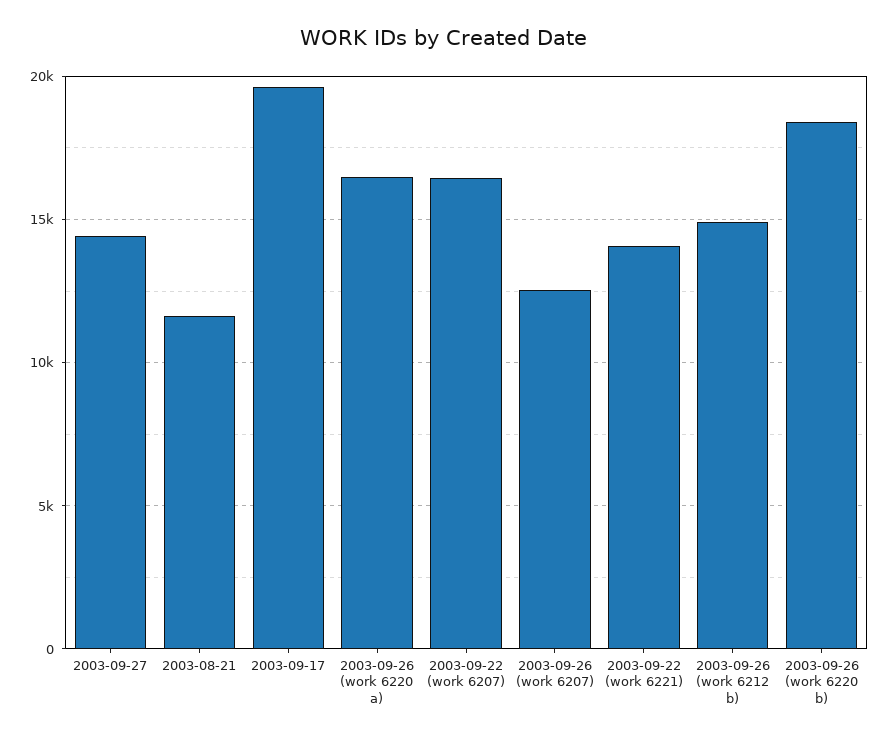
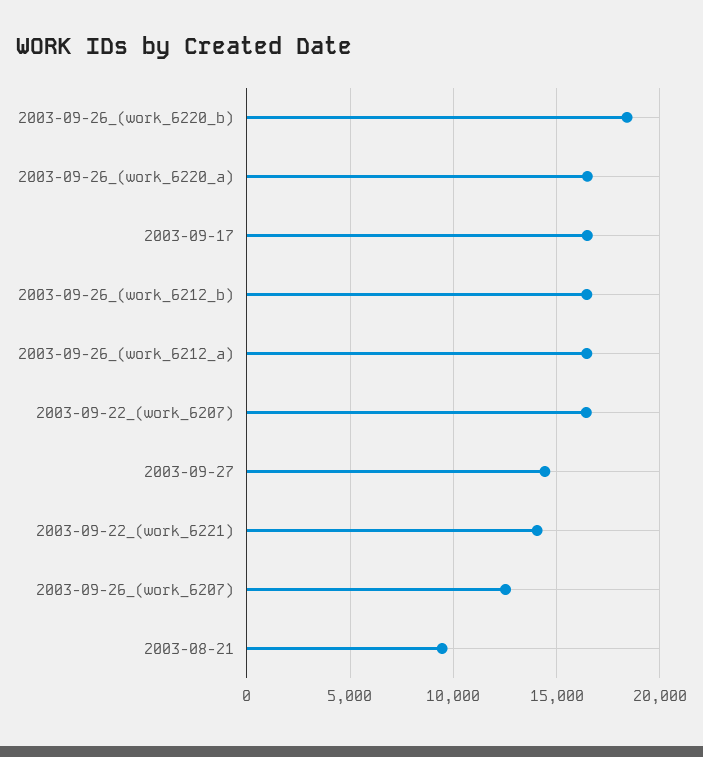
  {
    "2003-09-27": 14500,
-   "2003-08-21": 11500,
+   "2003-08-21": 9500,
-   "2003-09-17": 19500,
+   "2003-09-17": 16500,
    "2003-09-26 (work 6220 a)": 16500,
    "2003-09-22 (work 6207)": 16500,
    "2003-09-26 (work 6207)": 12500,
    "2003-09-22 (work 6221)": 14000,
-   "2003-09-26 (work 6212 b)": 15000,
+   "2003-09-26 (work 6212 b)": 16500,
-   "2003-09-26 (work 6220 b)": 18500
+   "2003-09-26 (work 6220 b)": 18500,
+   "2003-09-26_(work_6212_a)": 16500
  }

